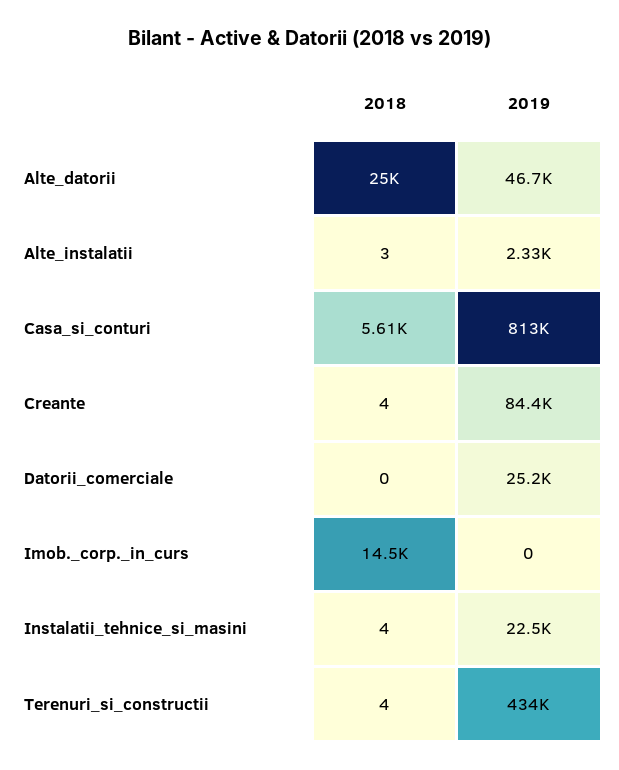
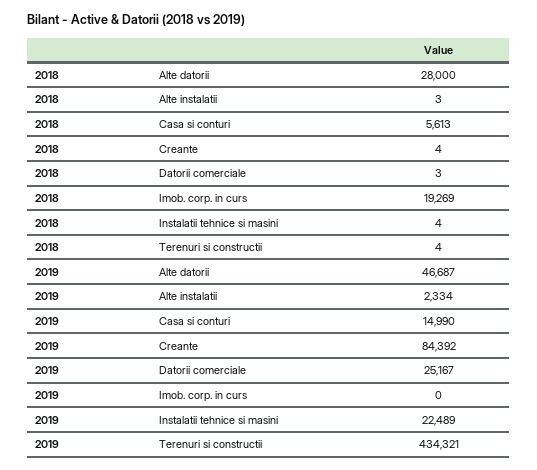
  {
    "2018": {
-     "Alte_datorii": 25000,
+     "Alte_datorii": 28000,
      "Alte_instalatii": 3,
      "Casa_si_conturi": 5613,
      "Creante": 4,
-     "Datorii_comerciale": 0,
+     "Datorii_comerciale": 3,
-     "Imob._corp._in_curs": 14500,
+     "Imob._corp._in_curs": 19269,
      "Instalatii_tehnice_si_masini": 4,
      "Terenuri_si_constructii": 4
    },
    "2019": {
      "Alte_datorii": 46687,
      "Alte_instalatii": 2334,
-     "Casa_si_conturi": 813000,
+     "Casa_si_conturi": 14990,
      "Creante": 84392,
      "Datorii_comerciale": 25167,
      "Imob._corp._in_curs": 0,
      "Instalatii_tehnice_si_masini": 22489,
      "Terenuri_si_constructii": 434321
    }
  }

